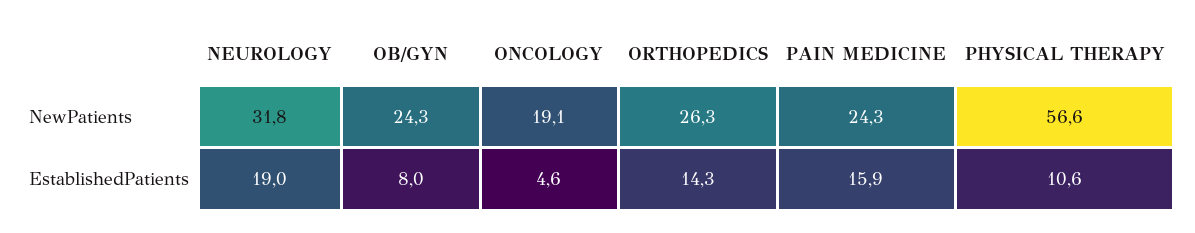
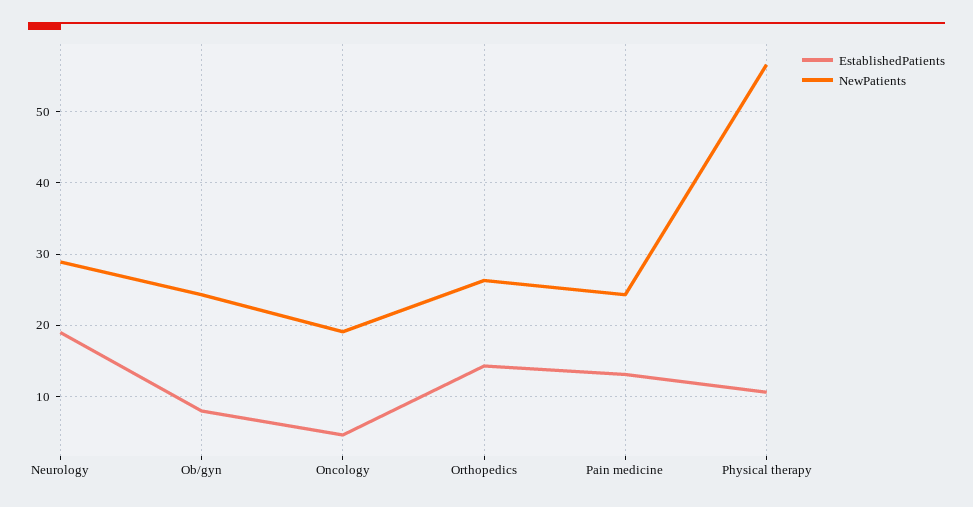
  {
    "NewPatients": {
-     "NEUROLOGY": 31.8,
+     "NEUROLOGY": 29,
      "OB/GYN": 24.3,
      "ONCOLOGY": 19.1,
      "ORTHOPEDICS": 26.3,
      "PAIN MEDICINE": 24.3,
      "PHYSICAL THERAPY": 56.6
    },
    "EstablishedPatients": {
      "NEUROLOGY": 19,
      "OB/GYN": 8,
      "ONCOLOGY": 4.6,
      "ORTHOPEDICS": 14.3,
-     "PAIN MEDICINE": 15.9,
+     "PAIN MEDICINE": 13,
      "PHYSICAL THERAPY": 10.6
    }
  }

